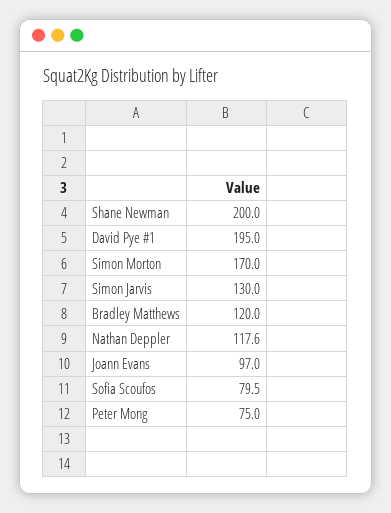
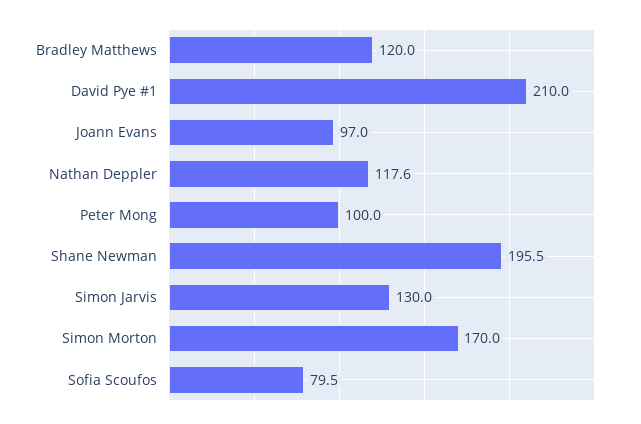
  {
-   "Shane Newman": 200,
+   "Shane Newman": 195.5,
-   "David Pye #1": 195,
+   "David Pye #1": 210,
    "Simon Morton": 170,
    "Simon Jarvis": 130,
    "Bradley Matthews": 120,
    "Nathan Deppler": 117.6,
    "Joann Evans": 97,
    "Sofia Scoufos": 79.5,
-   "Peter Mong": 75
+   "Peter Mong": 100
  }

